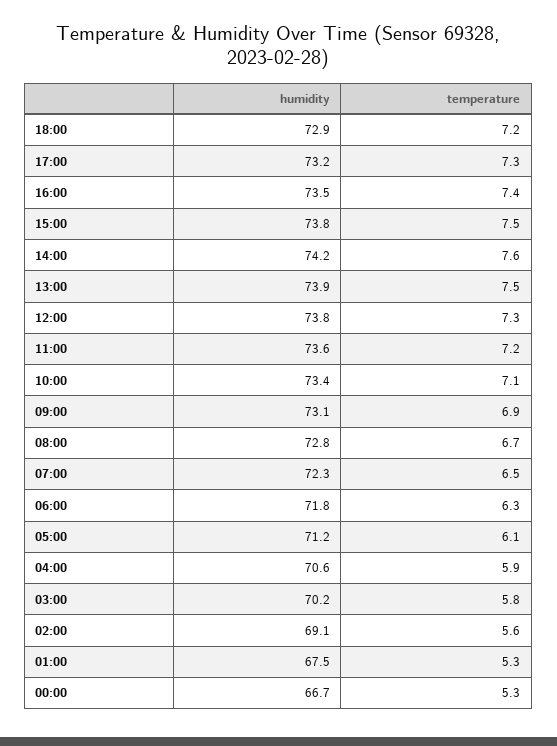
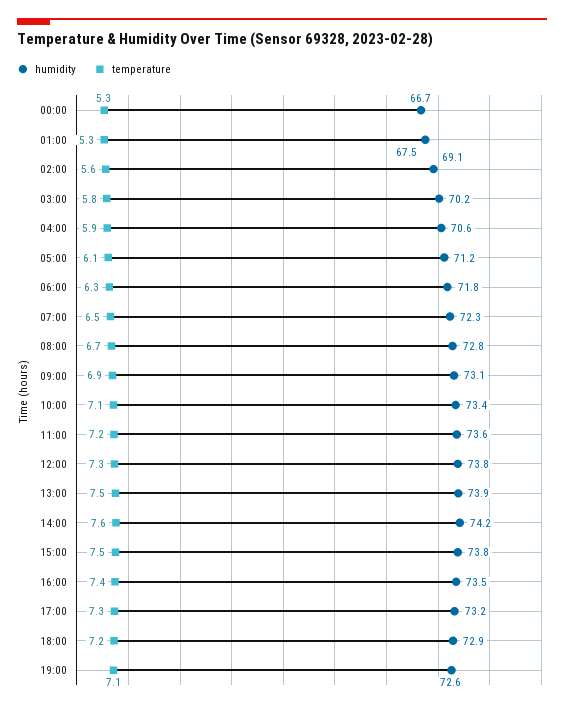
  {
    "humidity": {
      "18:00": 72.9,
      "17:00": 73.2,
      "16:00": 73.5,
      "15:00": 73.8,
      "14:00": 74.2,
      "13:00": 73.9,
      "12:00": 73.8,
      "11:00": 73.6,
      "10:00": 73.4,
      "09:00": 73.1,
      "08:00": 72.8,
      "07:00": 72.3,
      "06:00": 71.8,
      "05:00": 71.2,
      "04:00": 70.6,
      "03:00": 70.2,
      "02:00": 69.1,
      "01:00": 67.5,
-     "00:00": 66.7
+     "00:00": 66.7,
+     "19:00": 72.6
    },
    "temperature": {
      "18:00": 7.2,
      "17:00": 7.3,
      "16:00": 7.4,
      "15:00": 7.5,
      "14:00": 7.6,
      "13:00": 7.5,
      "12:00": 7.3,
      "11:00": 7.2,
      "10:00": 7.1,
      "09:00": 6.9,
      "08:00": 6.7,
      "07:00": 6.5,
      "06:00": 6.3,
      "05:00": 6.1,
      "04:00": 5.9,
      "03:00": 5.8,
      "02:00": 5.6,
      "01:00": 5.3,
-     "00:00": 5.3
+     "00:00": 5.3,
+     "19:00": 7.1
    }
  }

